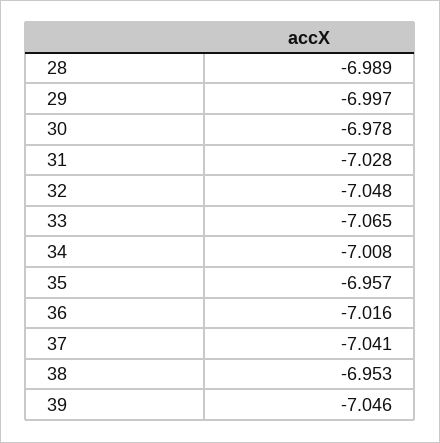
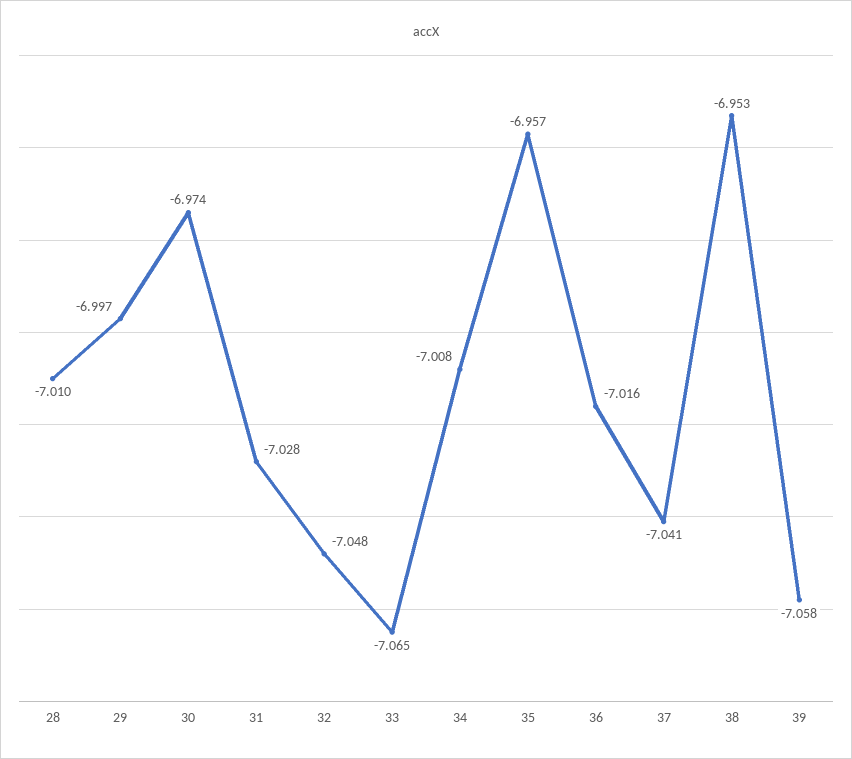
  {
-   "28": -6.989,
+   "28": -7.01,
    "29": -6.997,
-   "30": -6.978,
+   "30": -6.974,
    "31": -7.028,
    "32": -7.048,
    "33": -7.065,
    "34": -7.008,
    "35": -6.957,
    "36": -7.016,
    "37": -7.041,
    "38": -6.953,
-   "39": -7.046
+   "39": -7.058
  }

